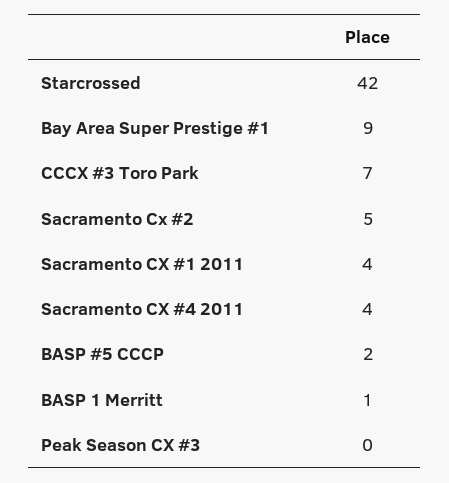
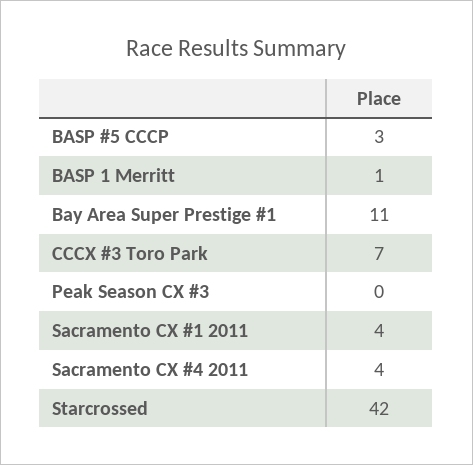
  {
    "Starcrossed": 42,
-   "Bay Area Super Prestige #1": 9,
+   "Bay Area Super Prestige #1": 11,
    "CCCX #3 Toro Park": 7,
-   "Sacramento Cx #2": 5,
    "Sacramento CX #1 2011": 4,
    "Sacramento CX #4 2011": 4,
-   "BASP #5 CCCP": 2,
+   "BASP #5 CCCP": 3,
    "BASP 1 Merritt": 1,
    "Peak Season CX #3": 0
  }

